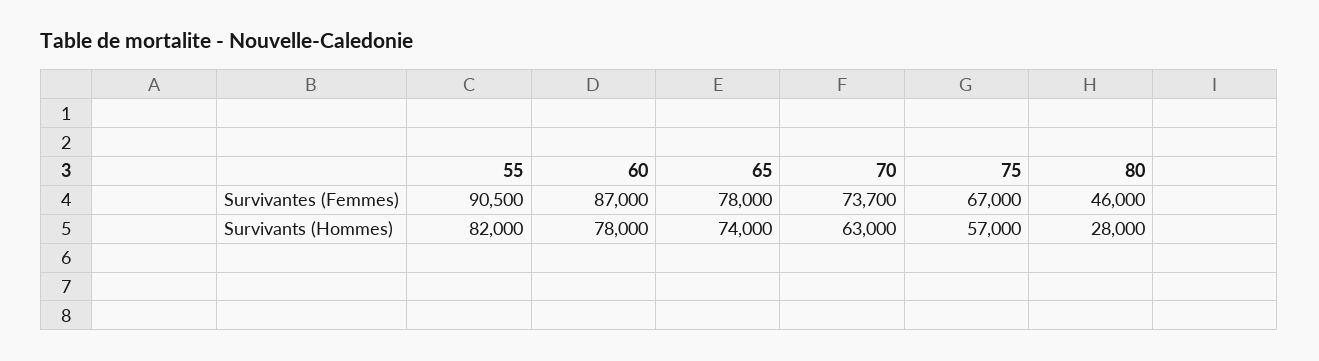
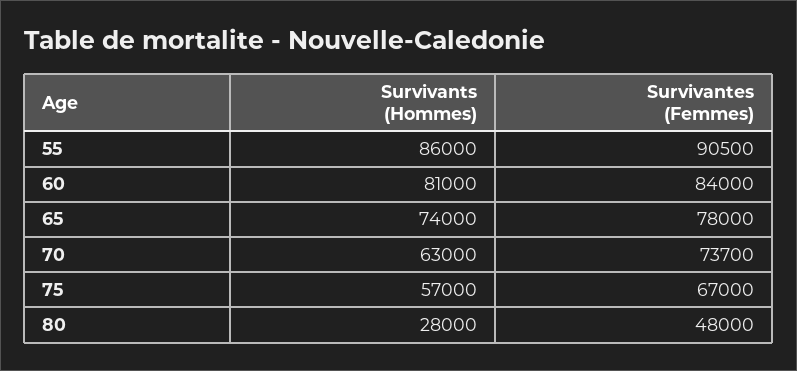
  {
    "55": {
      "Survivantes (Femmes)": 90500,
-     "Survivants (Hommes)": 82000
+     "Survivants (Hommes)": 86000
    },
    "60": {
-     "Survivantes (Femmes)": 87000,
+     "Survivantes (Femmes)": 84000,
-     "Survivants (Hommes)": 78000
+     "Survivants (Hommes)": 81000
    },
    "65": {
      "Survivantes (Femmes)": 78000,
      "Survivants (Hommes)": 74000
    },
    "70": {
      "Survivantes (Femmes)": 73700,
      "Survivants (Hommes)": 63000
    },
    "75": {
      "Survivantes (Femmes)": 67000,
      "Survivants (Hommes)": 57000
    },
    "80": {
-     "Survivantes (Femmes)": 46000,
+     "Survivantes (Femmes)": 48000,
      "Survivants (Hommes)": 28000
    }
  }

